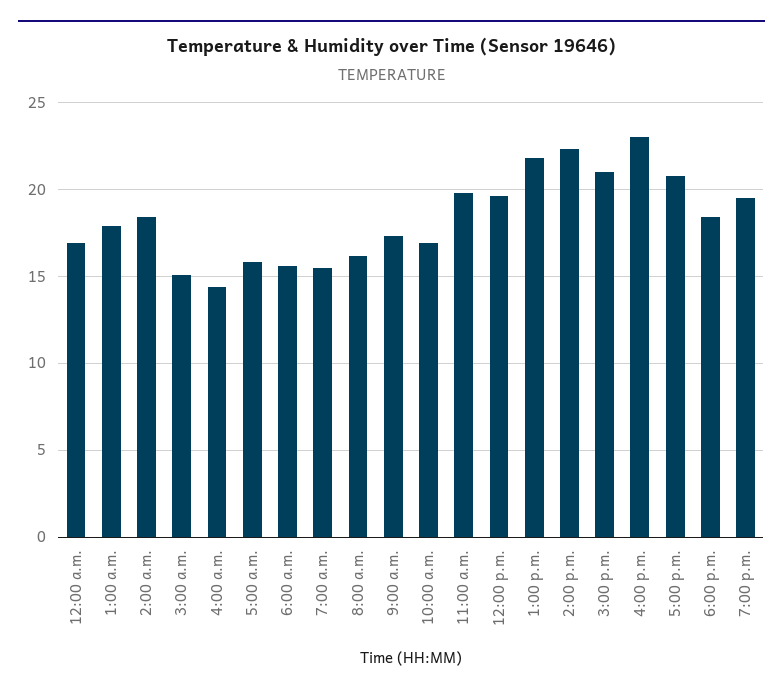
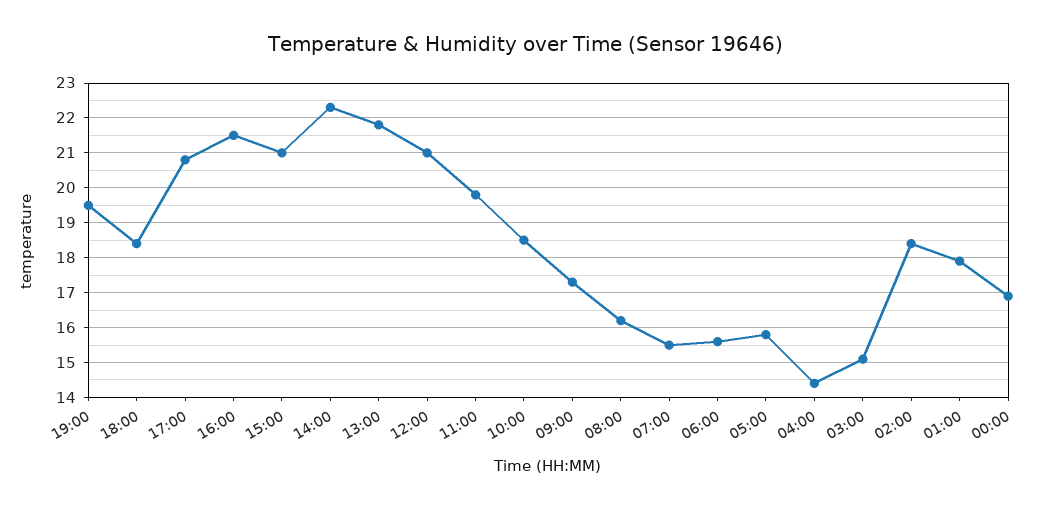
  {
    "12:00 a.m.": 17,
    "1:00 a.m.": 18,
    "2:00 a.m.": 18.5,
    "3:00 a.m.": 15,
    "4:00 a.m.": 14.5,
    "5:00 a.m.": 16,
    "6:00 a.m.": 15.5,
    "7:00 a.m.": 15.5,
    "8:00 a.m.": 16,
    "9:00 a.m.": 17.5,
-   "10:00 a.m.": 17,
+   "10:00 a.m.": 18.5,
    "11:00 a.m.": 20,
-   "12:00 p.m.": 19.5,
+   "12:00 p.m.": 21,
    "1:00 p.m.": 22,
    "2:00 p.m.": 22.5,
    "3:00 p.m.": 21,
-   "4:00 p.m.": 23,
+   "4:00 p.m.": 21.5,
    "5:00 p.m.": 21,
    "6:00 p.m.": 18.5,
    "7:00 p.m.": 19.5
  }

